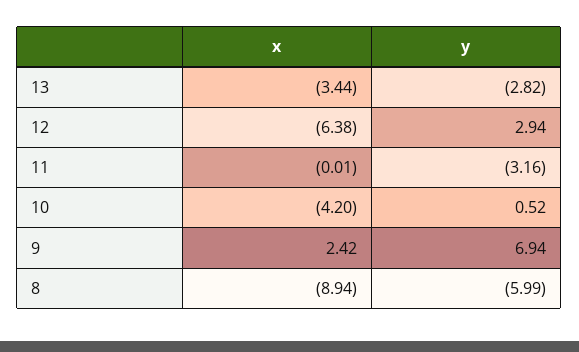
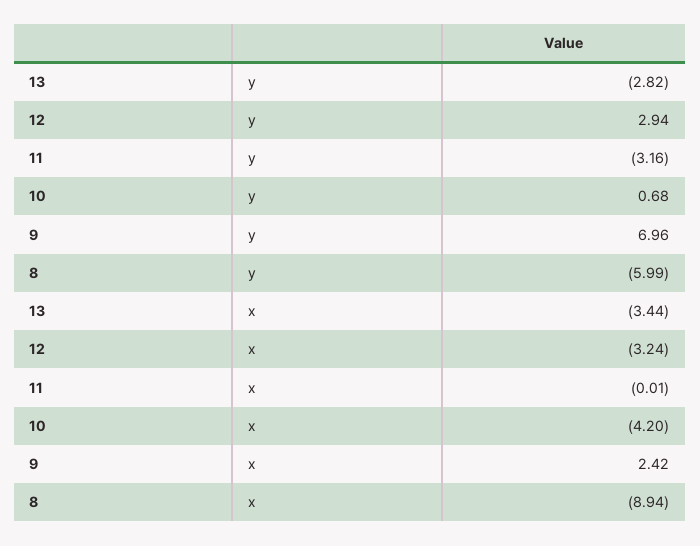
  {
    "x": {
      "13": -3.44,
-     "12": -6.38,
+     "12": -3.24,
      "11": -0.01,
      "10": -4.2,
      "9": 2.42,
      "8": -8.94
    },
    "y": {
      "13": -2.82,
      "12": 2.94,
      "11": -3.16,
-     "10": 0.52,
+     "10": 0.68,
-     "9": 6.94,
+     "9": 6.96,
      "8": -5.99
    }
  }

